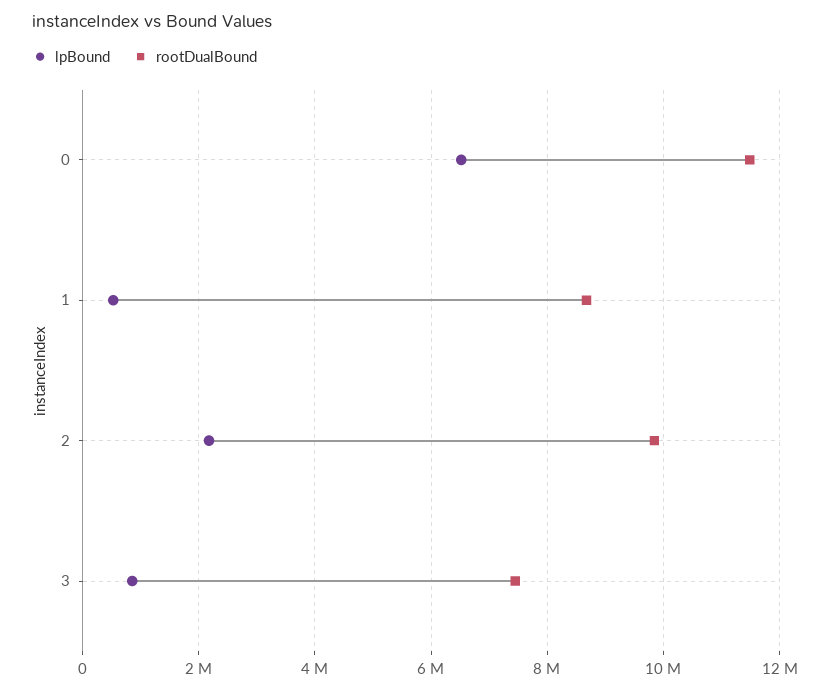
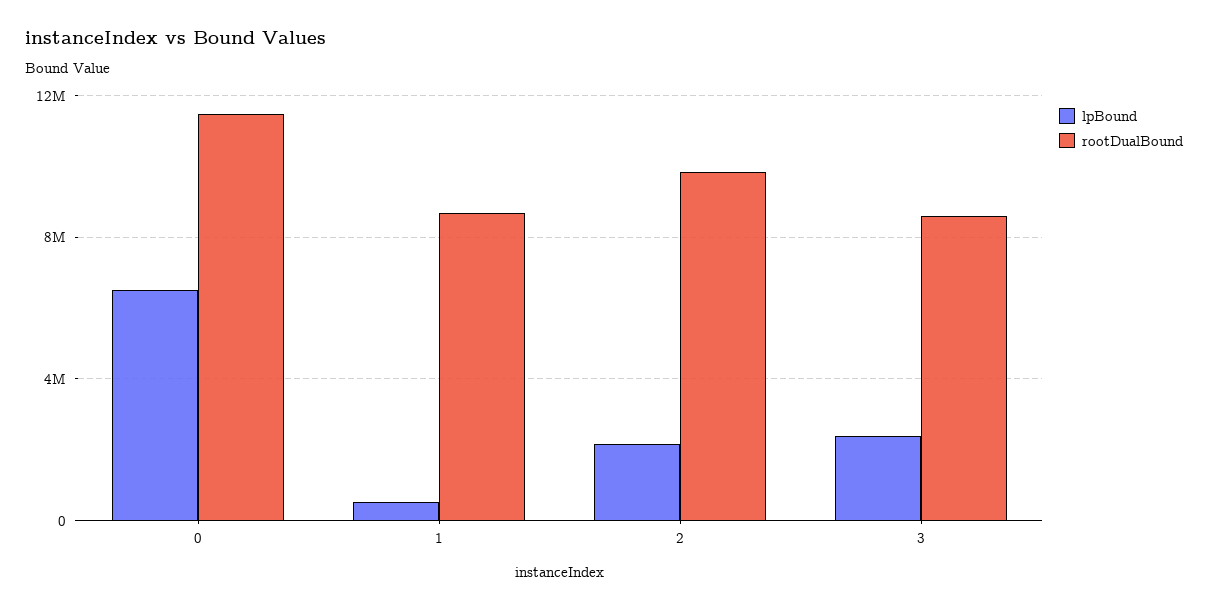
  {
    "lpBound": {
      "0": 6600000,
      "1": 600000,
      "2": 2200000,
-     "3": 800000
+     "3": 2500000
    },
    "rootDualBound": {
      "0": 11400000,
      "1": 8600000,
      "2": 9800000,
-     "3": 7400000
+     "3": 8500000
    }
  }

